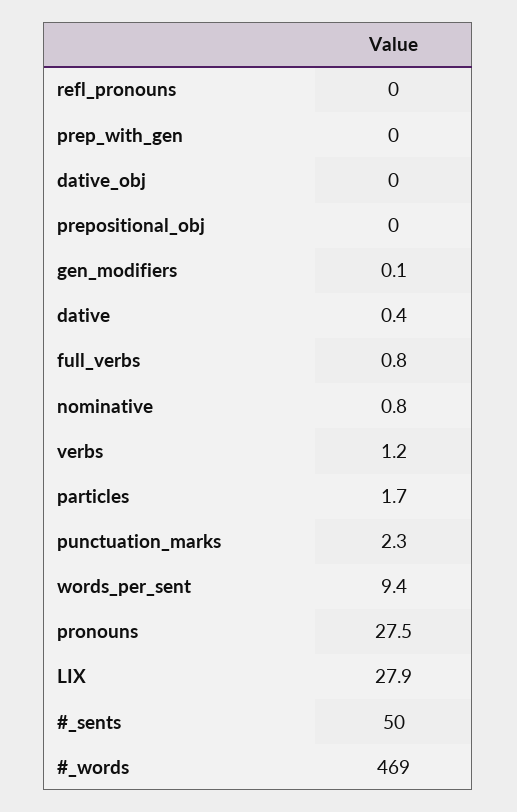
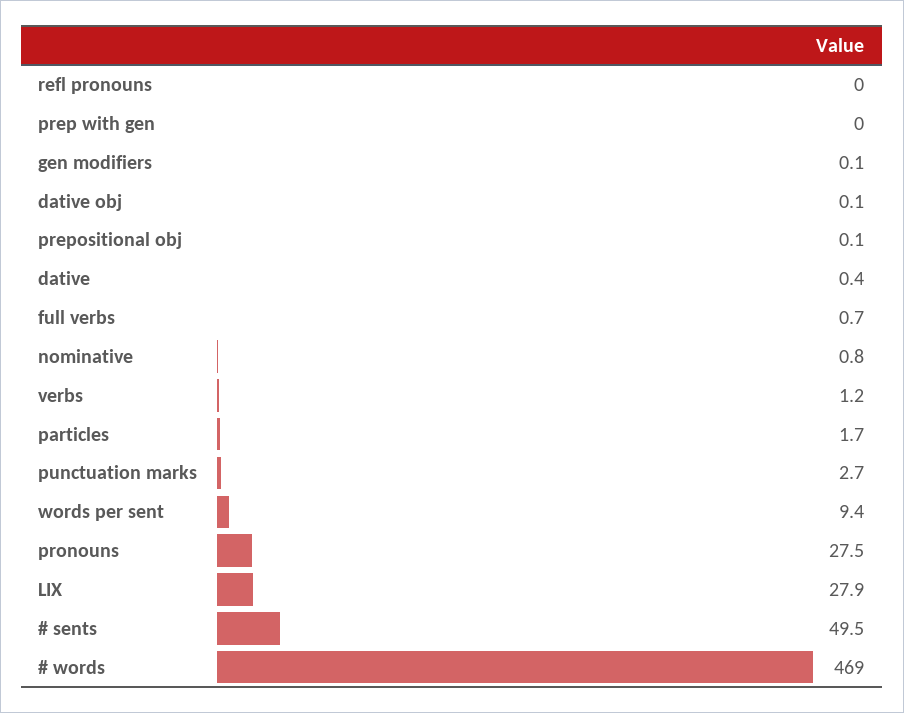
  {
    "refl_pronouns": 0,
    "prep_with_gen": 0,
-   "dative_obj": 0,
+   "dative_obj": 0.1,
-   "prepositional_obj": 0,
+   "prepositional_obj": 0.1,
    "gen_modifiers": 0.1,
    "dative": 0.4,
-   "full_verbs": 0.8,
+   "full_verbs": 0.7,
    "nominative": 0.8,
    "verbs": 1.2,
    "particles": 1.7,
-   "punctuation_marks": 2.3,
+   "punctuation_marks": 2.7,
    "words_per_sent": 9.4,
    "pronouns": 27.5,
    "LIX": 27.9,
-   "#_sents": 50,
+   "#_sents": 49.5,
    "#_words": 469
  }

